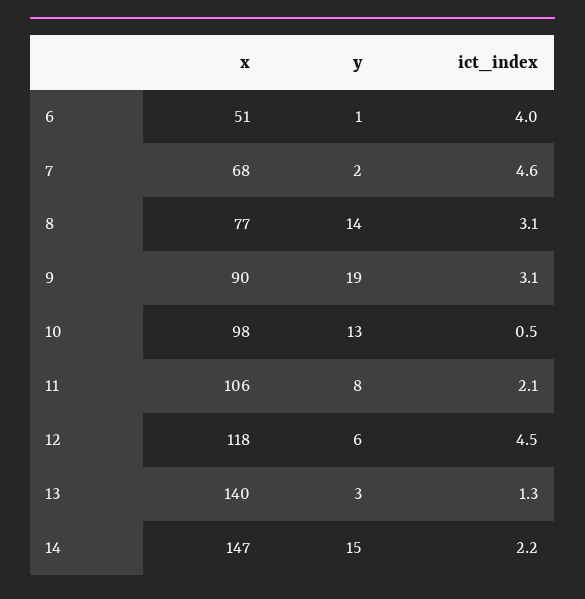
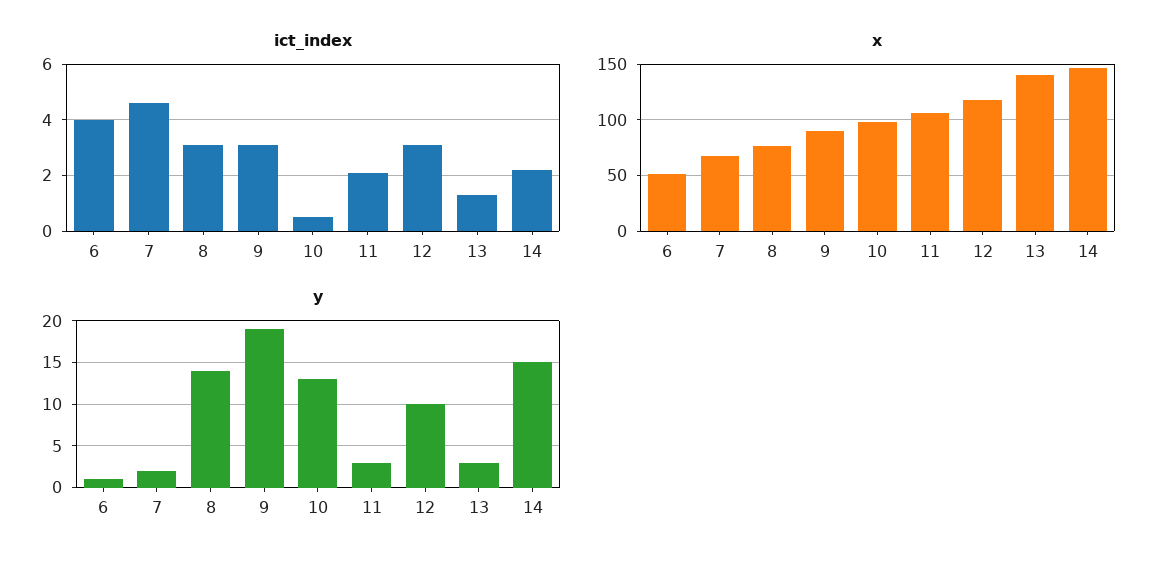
  {
    "x": {
      "6": 51,
      "7": 68,
      "8": 77,
      "9": 90,
      "10": 98,
      "11": 106,
      "12": 118,
      "13": 140,
      "14": 147
    },
    "y": {
      "6": 1,
      "7": 2,
      "8": 14,
      "9": 19,
      "10": 13,
-     "11": 8,
+     "11": 3,
-     "12": 6,
+     "12": 10,
      "13": 3,
      "14": 15
    },
    "ict_index": {
      "6": 4,
      "7": 4.6,
      "8": 3.1,
      "9": 3.1,
      "10": 0.5,
      "11": 2.1,
-     "12": 4.5,
+     "12": 3,
      "13": 1.3,
      "14": 2.2
    }
  }

